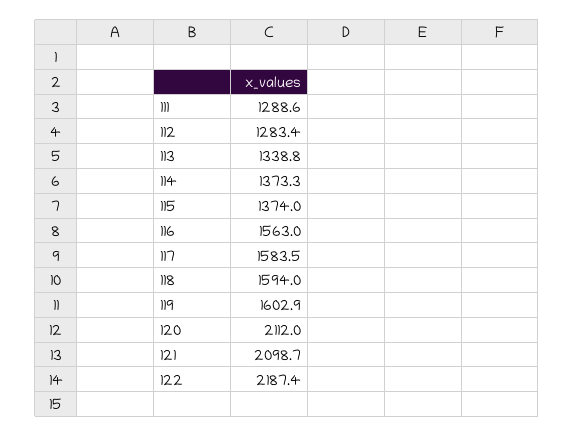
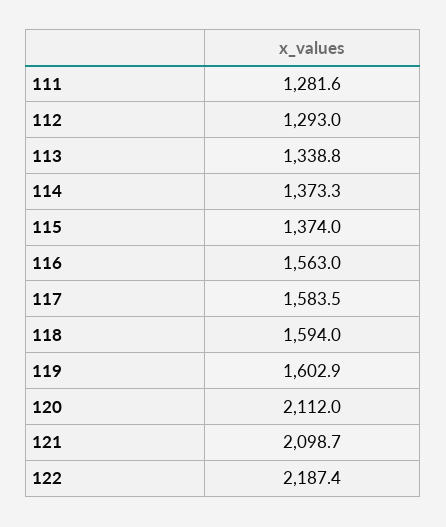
  {
-   "111": 1288.6,
+   "111": 1281.6,
-   "112": 1283.4,
+   "112": 1293,
    "113": 1338.8,
    "114": 1373.3,
    "115": 1374,
    "116": 1563,
    "117": 1583.5,
    "118": 1594,
    "119": 1602.9,
    "120": 2112,
    "121": 2098.7,
    "122": 2187.4
  }

